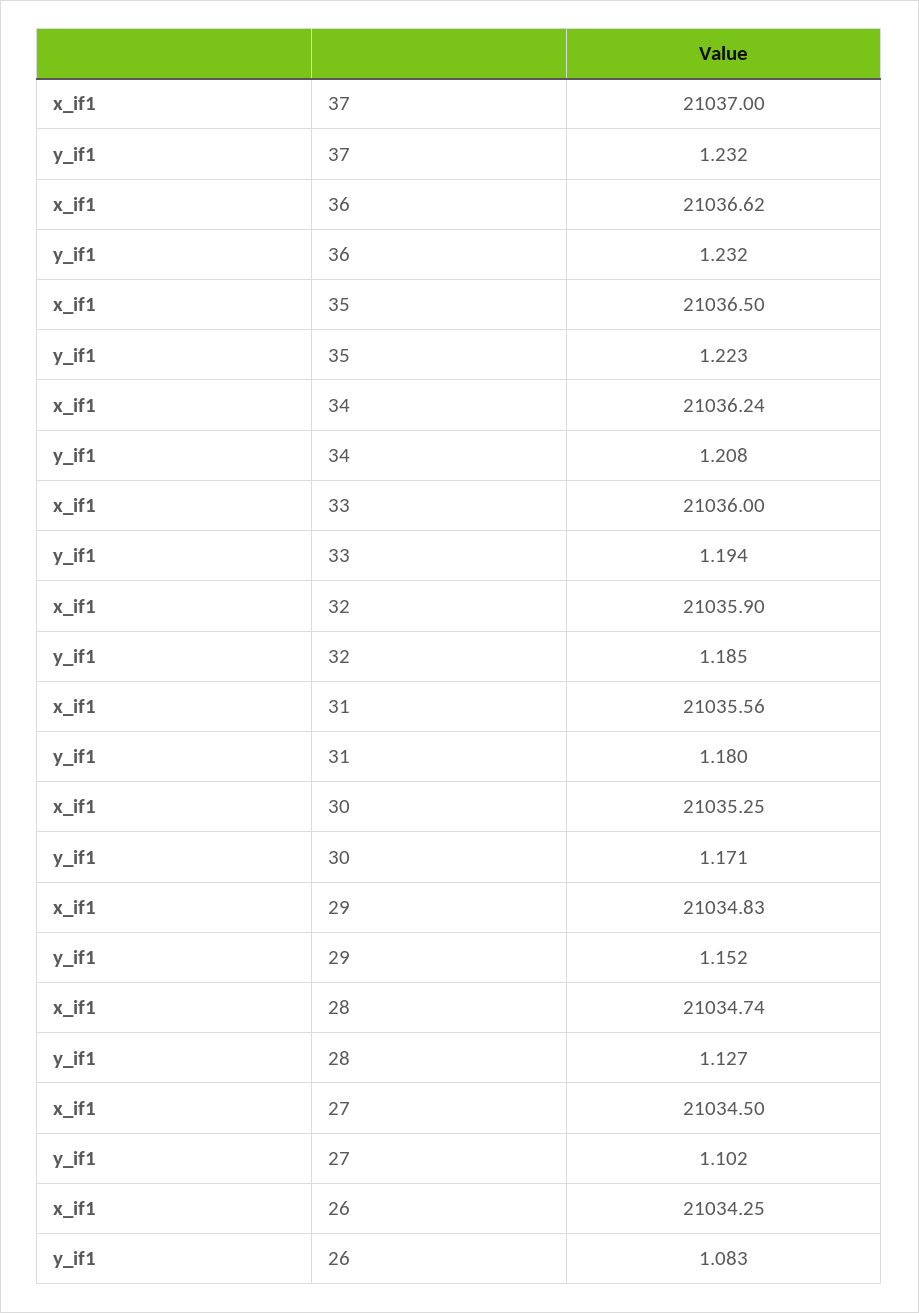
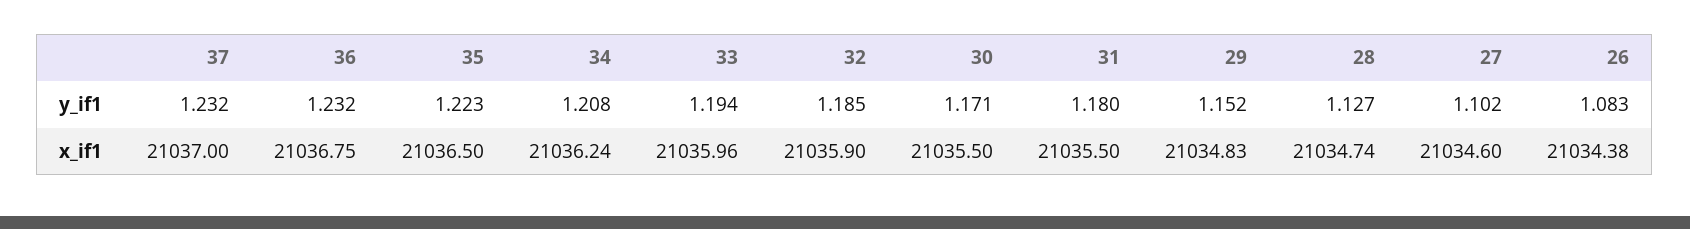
  {
    "x_if1": {
      "37": 21037,
-     "36": 21036.62,
+     "36": 21036.75,
      "35": 21036.5,
      "34": 21036.24,
-     "33": 21036,
+     "33": 21035.96,
      "32": 21035.9,
-     "31": 21035.56,
+     "31": 21035.5,
-     "30": 21035.25,
+     "30": 21035.5,
      "29": 21034.83,
      "28": 21034.74,
-     "27": 21034.5,
+     "27": 21034.6,
-     "26": 21034.25
+     "26": 21034.38
    },
    "y_if1": {
      "37": 1.232,
      "36": 1.232,
      "35": 1.223,
      "34": 1.208,
      "33": 1.194,
      "32": 1.185,
      "31": 1.18,
      "30": 1.171,
      "29": 1.152,
      "28": 1.127,
      "27": 1.102,
      "26": 1.083
    }
  }

